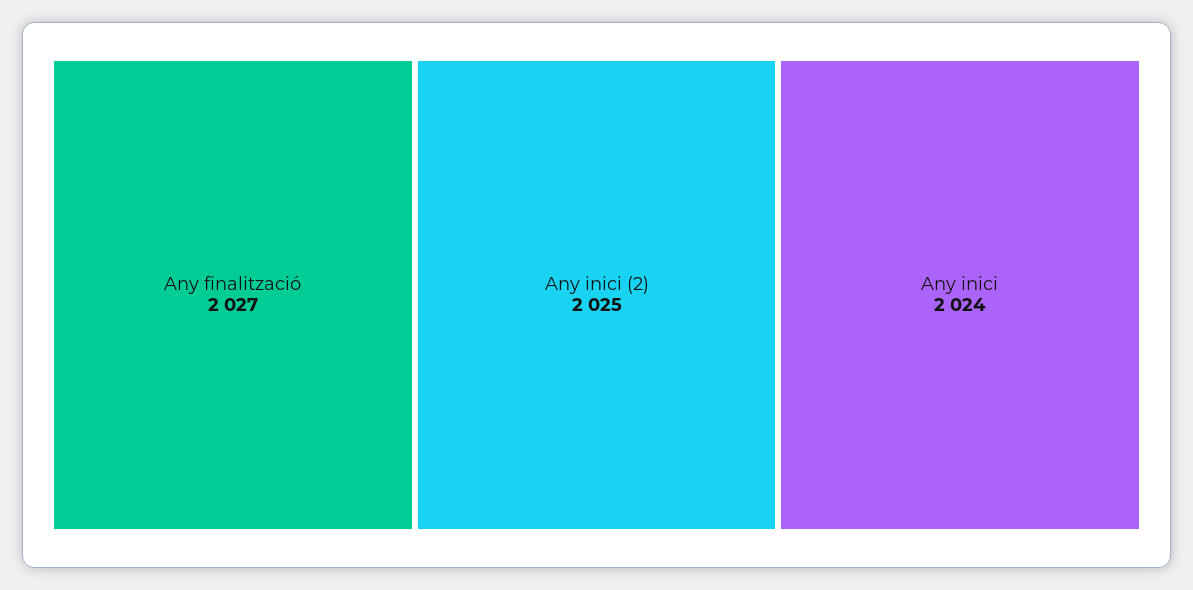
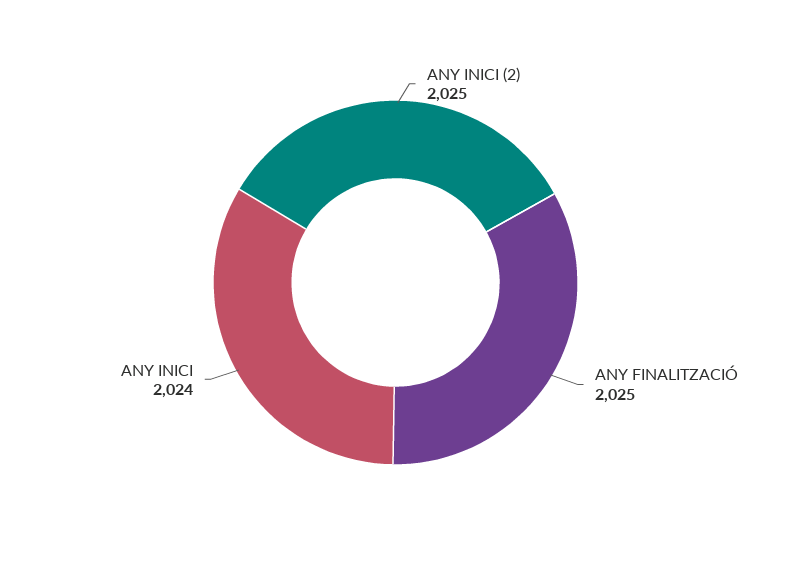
  {
-   "Any finalització": 2027,
+   "Any finalització": 2025,
    "Any inici (2)": 2025,
    "Any inici": 2024
  }

